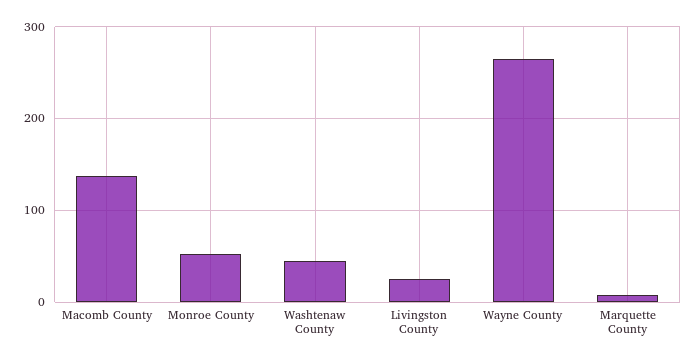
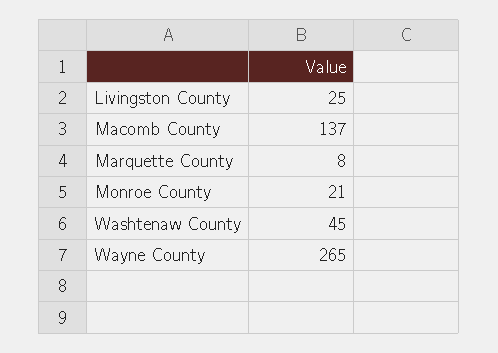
  {
    "Macomb County": 137,
-   "Monroe County": 50,
+   "Monroe County": 21,
    "Washtenaw County": 45,
    "Livingston County": 25,
    "Wayne County": 265,
    "Marquette County": 8
  }

